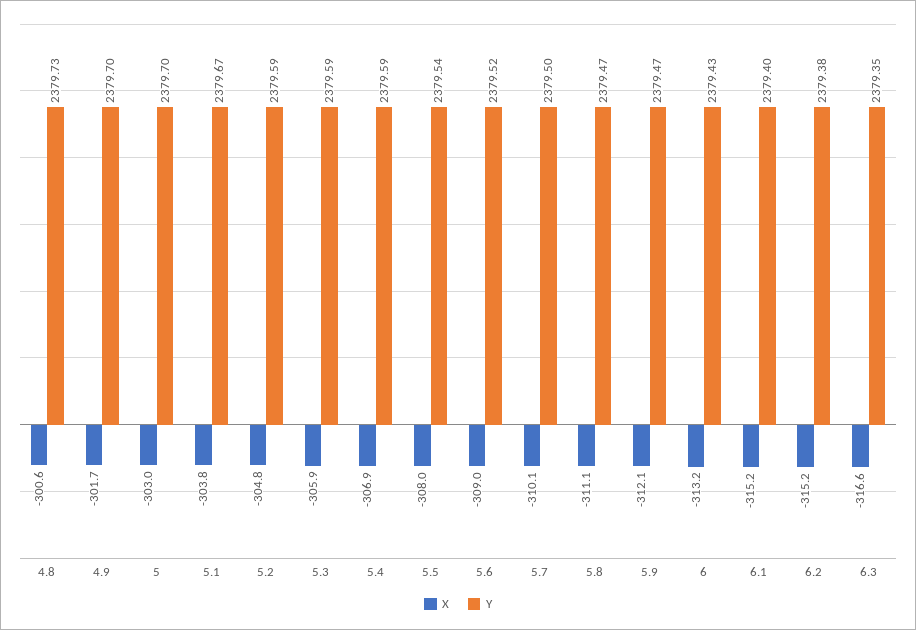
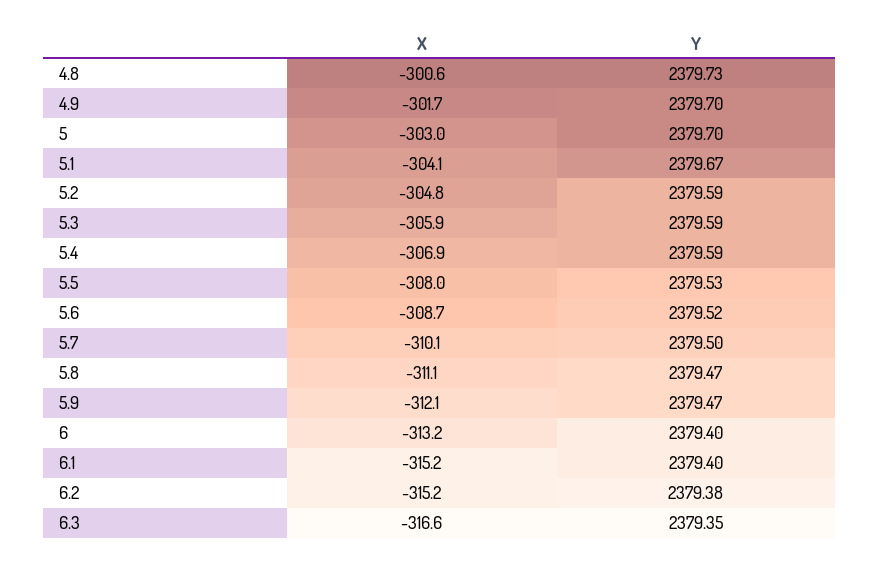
  {
    "X": {
      "4.8": -300.6,
      "4.9": -301.7,
      "5": -303,
-     "5.1": -303.8,
+     "5.1": -304.1,
      "5.2": -304.8,
      "5.3": -305.9,
      "5.4": -306.9,
      "5.5": -308,
-     "5.6": -309,
+     "5.6": -308.7,
      "5.7": -310.1,
      "5.8": -311.1,
      "5.9": -312.1,
      "6": -313.2,
      "6.1": -315.2,
      "6.2": -315.2,
      "6.3": -316.6
    },
    "Y": {
      "4.8": 2379.73,
      "4.9": 2379.7,
      "5": 2379.7,
      "5.1": 2379.67,
      "5.2": 2379.59,
      "5.3": 2379.59,
      "5.4": 2379.59,
-     "5.5": 2379.54,
+     "5.5": 2379.53,
      "5.6": 2379.52,
      "5.7": 2379.5,
      "5.8": 2379.47,
      "5.9": 2379.47,
-     "6": 2379.43,
+     "6": 2379.4,
      "6.1": 2379.4,
      "6.2": 2379.38,
      "6.3": 2379.35
    }
  }

